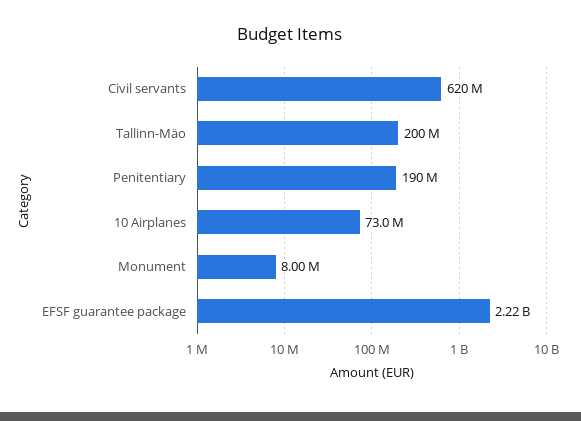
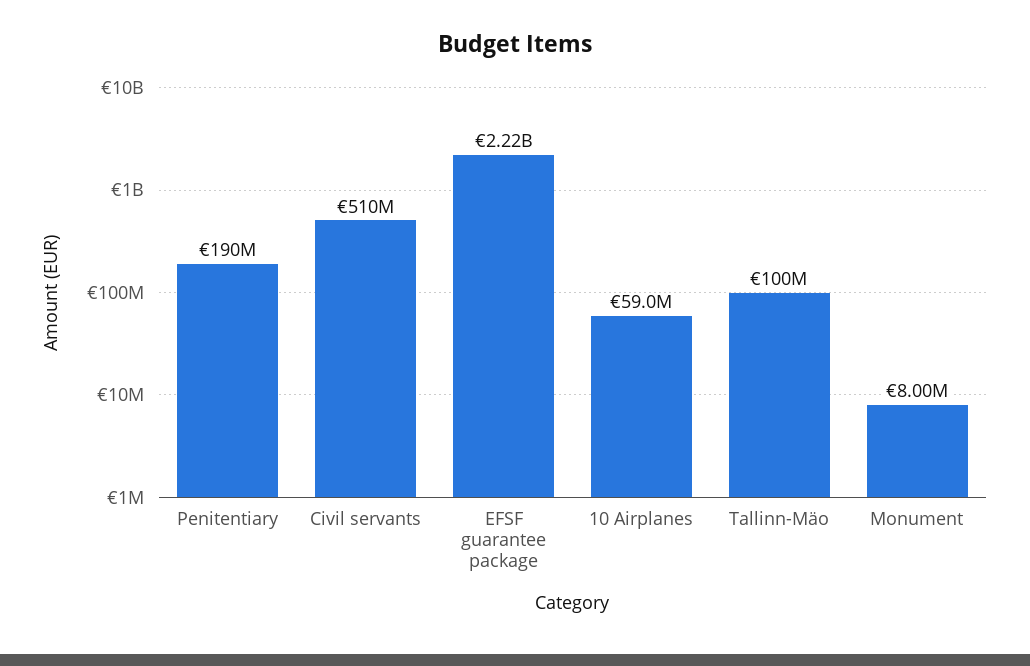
  {
-   "Civil servants": 620000000,
+   "Civil servants": 510000000,
-   "Tallinn-Mäo": 200000000,
+   "Tallinn-Mäo": 100000000,
    "Penitentiary": 190000000,
-   "10 Airplanes": 73000000,
+   "10 Airplanes": 59000000,
    "Monument": 8000000,
    "EFSF guarantee package": 2220000000
  }

